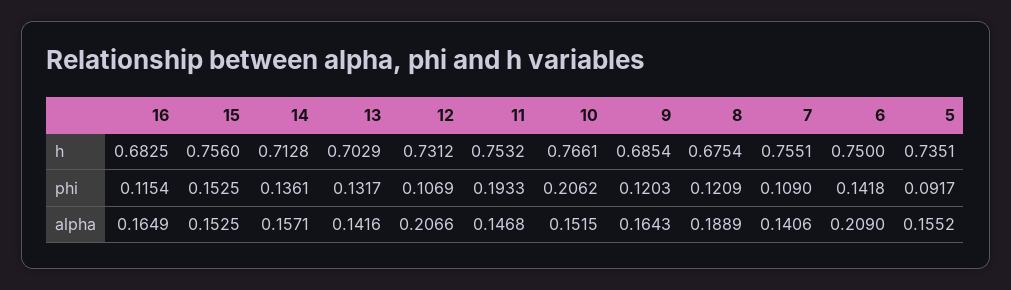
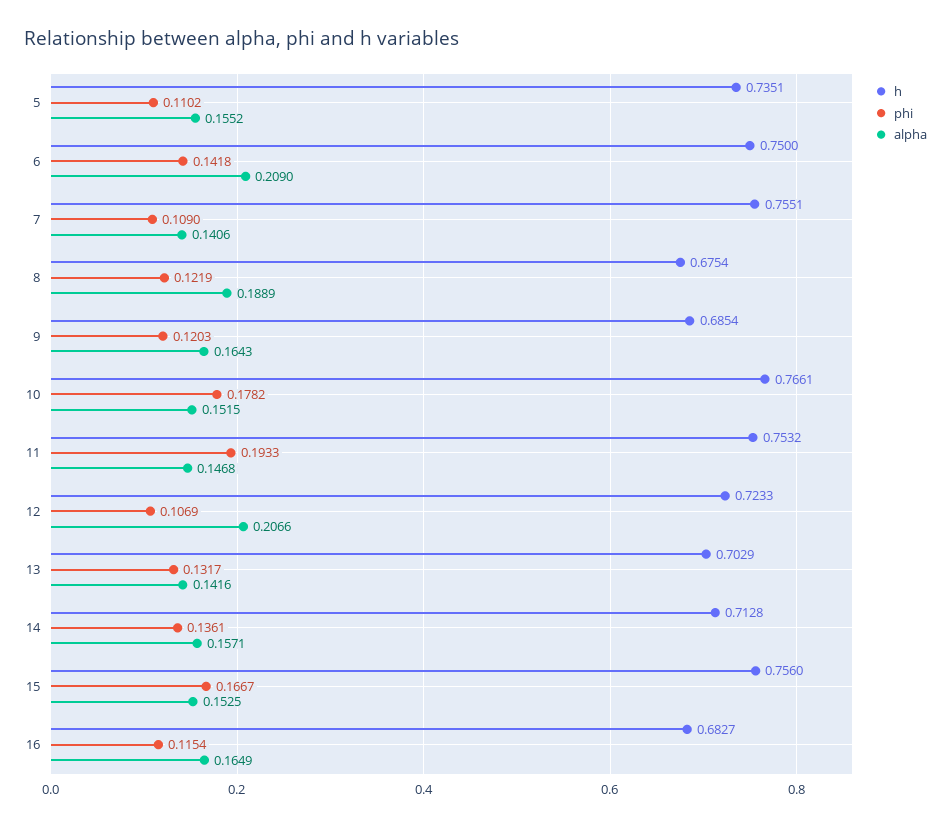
  {
    "h": {
-     "16": 0.6825,
+     "16": 0.6827,
      "15": 0.756,
      "14": 0.7128,
      "13": 0.7029,
-     "12": 0.7312,
+     "12": 0.7233,
      "11": 0.7532,
      "10": 0.7661,
      "9": 0.6854,
      "8": 0.6754,
      "7": 0.7551,
      "6": 0.75,
      "5": 0.7351
    },
    "phi": {
      "16": 0.1154,
-     "15": 0.1525,
+     "15": 0.1667,
      "14": 0.1361,
      "13": 0.1317,
      "12": 0.1069,
      "11": 0.1933,
-     "10": 0.2062,
+     "10": 0.1782,
      "9": 0.1203,
-     "8": 0.1209,
+     "8": 0.1219,
      "7": 0.109,
      "6": 0.1418,
-     "5": 0.0917
+     "5": 0.1102
    },
    "alpha": {
      "16": 0.1649,
      "15": 0.1525,
      "14": 0.1571,
      "13": 0.1416,
      "12": 0.2066,
      "11": 0.1468,
      "10": 0.1515,
      "9": 0.1643,
      "8": 0.1889,
      "7": 0.1406,
      "6": 0.209,
      "5": 0.1552
    }
  }

